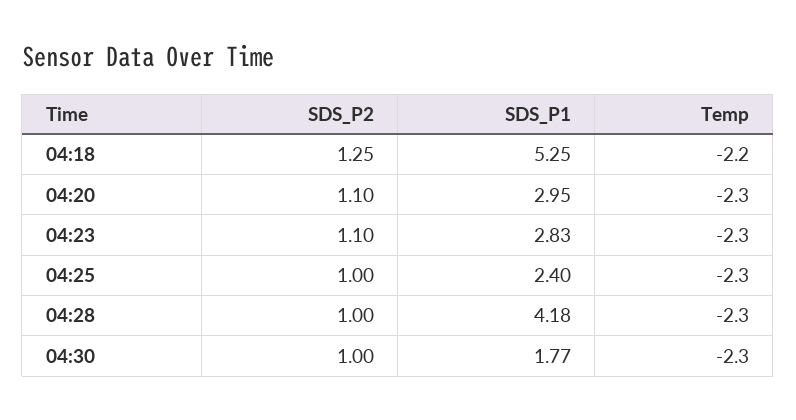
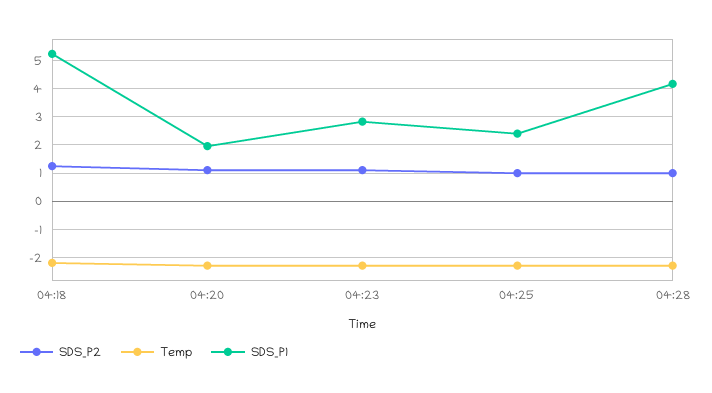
  {
    "SDS_P2": {
      "04:18": 1.25,
      "04:20": 1.1,
      "04:23": 1.1,
      "04:25": 1,
-     "04:28": 1,
+     "04:28": 1
-     "04:30": 1
    },
    "SDS_P1": {
      "04:18": 5.25,
-     "04:20": 2.95,
+     "04:20": 2,
      "04:23": 2.83,
      "04:25": 2.4,
-     "04:28": 4.18,
+     "04:28": 4.18
-     "04:30": 1.77
    },
    "Temp": {
      "04:18": -2.2,
      "04:20": -2.3,
      "04:23": -2.3,
      "04:25": -2.3,
-     "04:28": -2.3,
+     "04:28": -2.3
-     "04:30": -2.3
    }
  }

